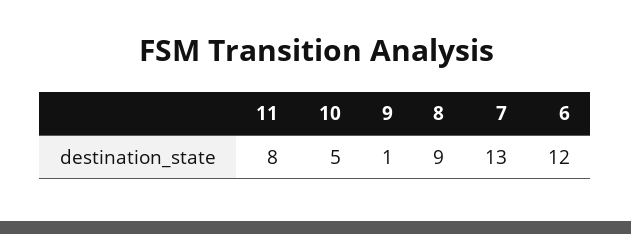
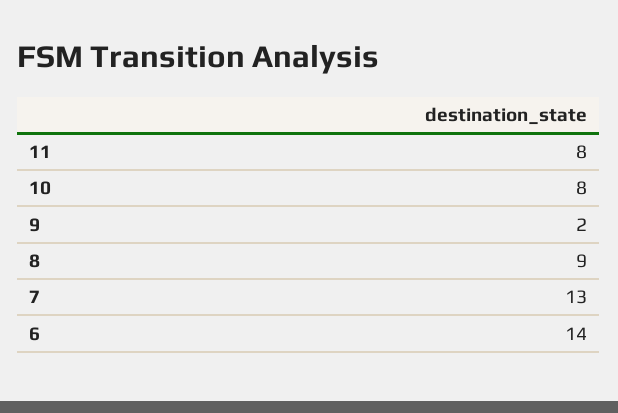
  {
    "11": 8,
-   "10": 5,
+   "10": 8,
-   "9": 1,
+   "9": 2,
    "8": 9,
    "7": 13,
-   "6": 12
+   "6": 14
  }

